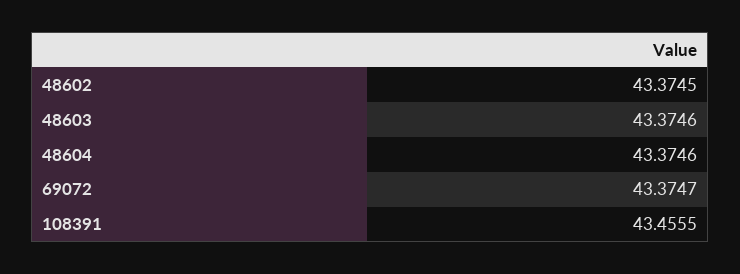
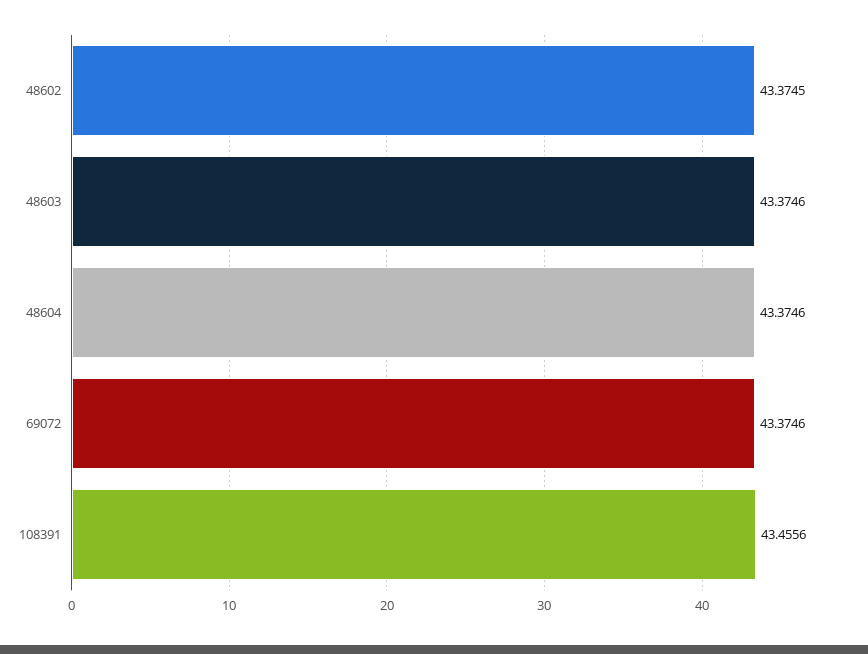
  {
    "48602": 43.3745,
    "48603": 43.3746,
    "48604": 43.3746,
-   "69072": 43.3747,
+   "69072": 43.3746,
-   "108391": 43.4555
+   "108391": 43.4556
  }

